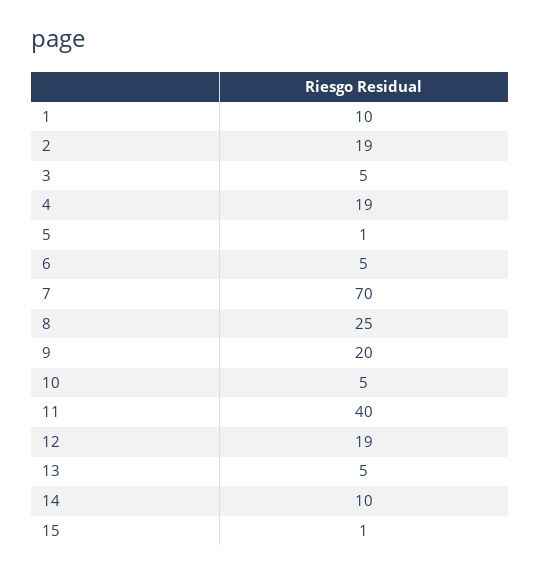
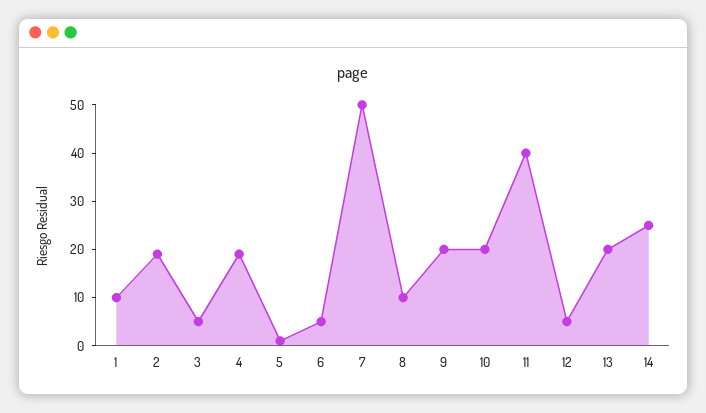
  {
    "1": 10,
    "2": 19,
    "3": 5,
    "4": 19,
    "5": 1,
    "6": 5,
-   "7": 70,
+   "7": 50,
-   "8": 25,
+   "8": 10,
    "9": 20,
-   "10": 5,
+   "10": 20,
    "11": 40,
-   "12": 19,
+   "12": 5,
-   "13": 5,
+   "13": 20,
-   "14": 10,
+   "14": 25
-   "15": 1
  }

